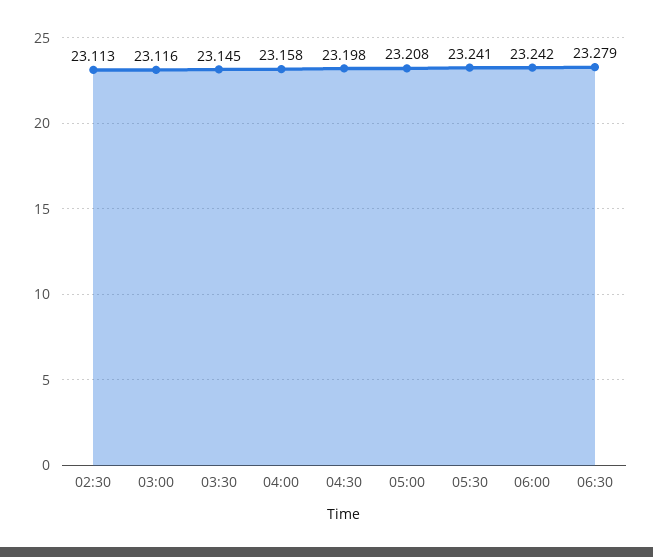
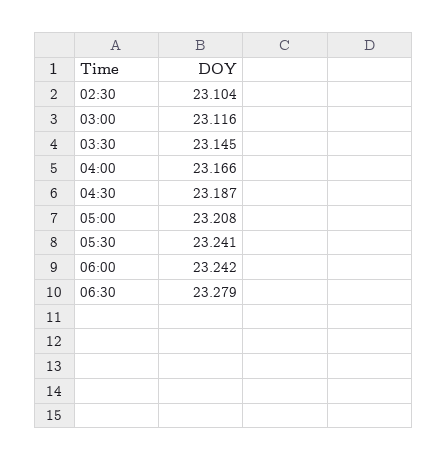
  {
-   "02:30": 23.113,
+   "02:30": 23.104,
    "03:00": 23.116,
    "03:30": 23.145,
-   "04:00": 23.158,
+   "04:00": 23.166,
-   "04:30": 23.198,
+   "04:30": 23.187,
    "05:00": 23.208,
    "05:30": 23.241,
    "06:00": 23.242,
    "06:30": 23.279
  }

